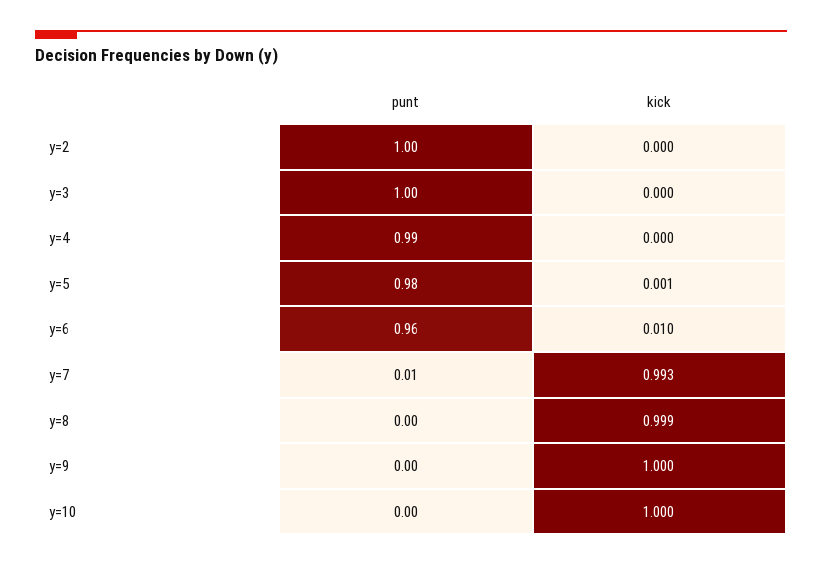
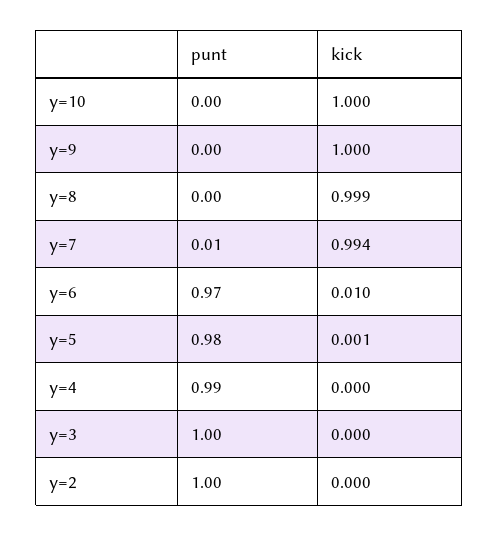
  {
    "punt": {
      "y=2": 1,
      "y=3": 1,
      "y=4": 0.99,
      "y=5": 0.98,
-     "y=6": 0.96,
+     "y=6": 0.97,
      "y=7": 0.01,
      "y=8": 0,
      "y=9": 0,
      "y=10": 0
    },
    "kick": {
      "y=2": 0,
      "y=3": 0,
      "y=4": 0,
      "y=5": 0.001,
      "y=6": 0.01,
-     "y=7": 0.993,
+     "y=7": 0.994,
      "y=8": 0.999,
      "y=9": 1,
      "y=10": 1
    }
  }

